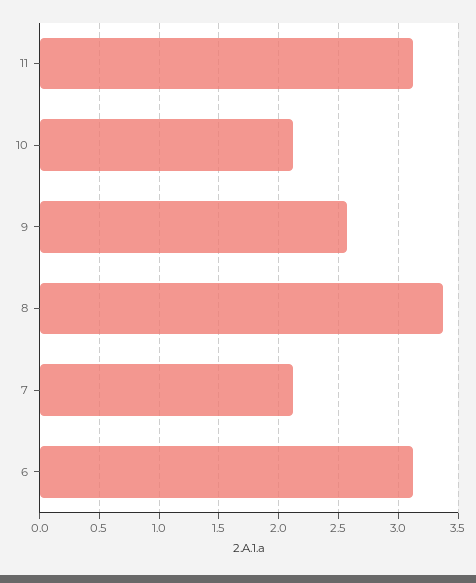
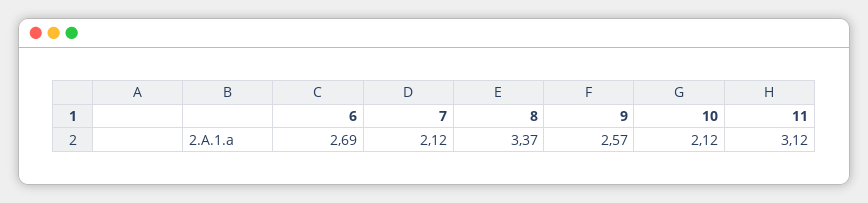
  {
    "11": 3.12,
    "10": 2.12,
    "9": 2.57,
    "8": 3.37,
    "7": 2.12,
-   "6": 3.1
+   "6": 2.69
  }

